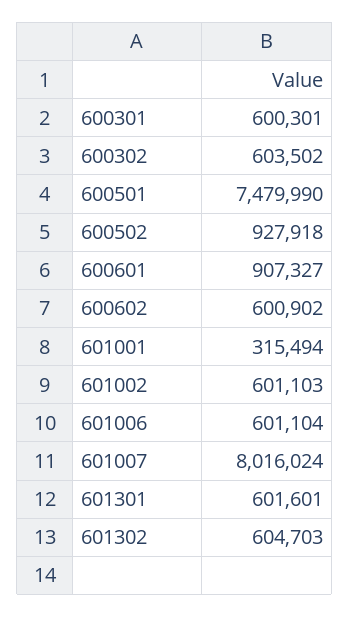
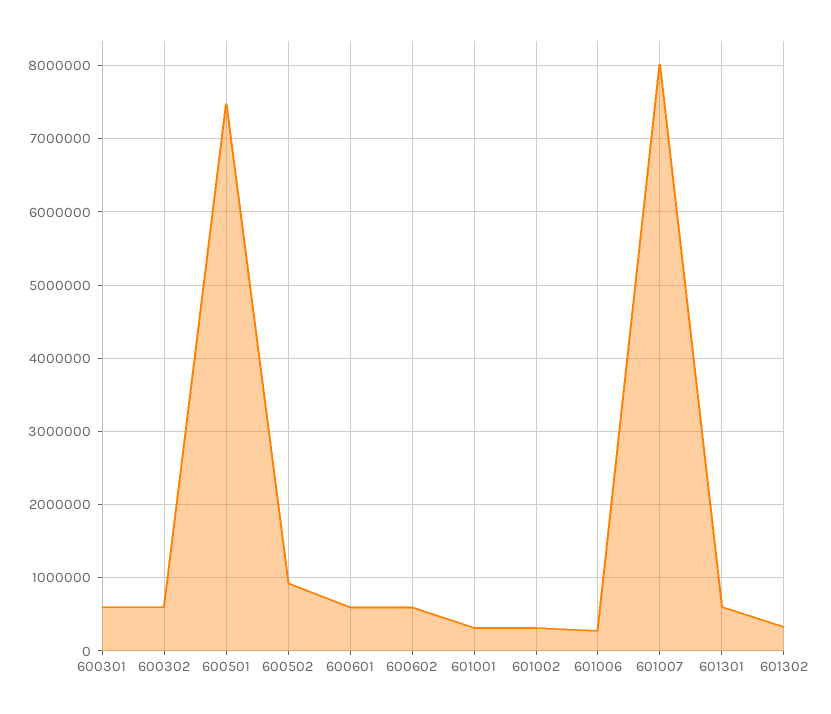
  {
    "600301": 600301,
    "600302": 603502,
    "600501": 7479990,
    "600502": 927918,
-   "600601": 907327,
+   "600601": 600000,
    "600602": 600902,
    "601001": 315494,
-   "601002": 601103,
+   "601002": 300000,
-   "601006": 601104,
+   "601006": 300000,
    "601007": 8016024,
    "601301": 601601,
-   "601302": 604703
+   "601302": 300000
  }

